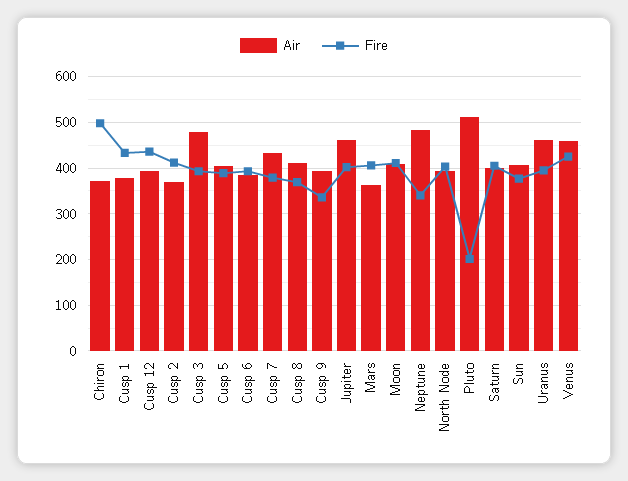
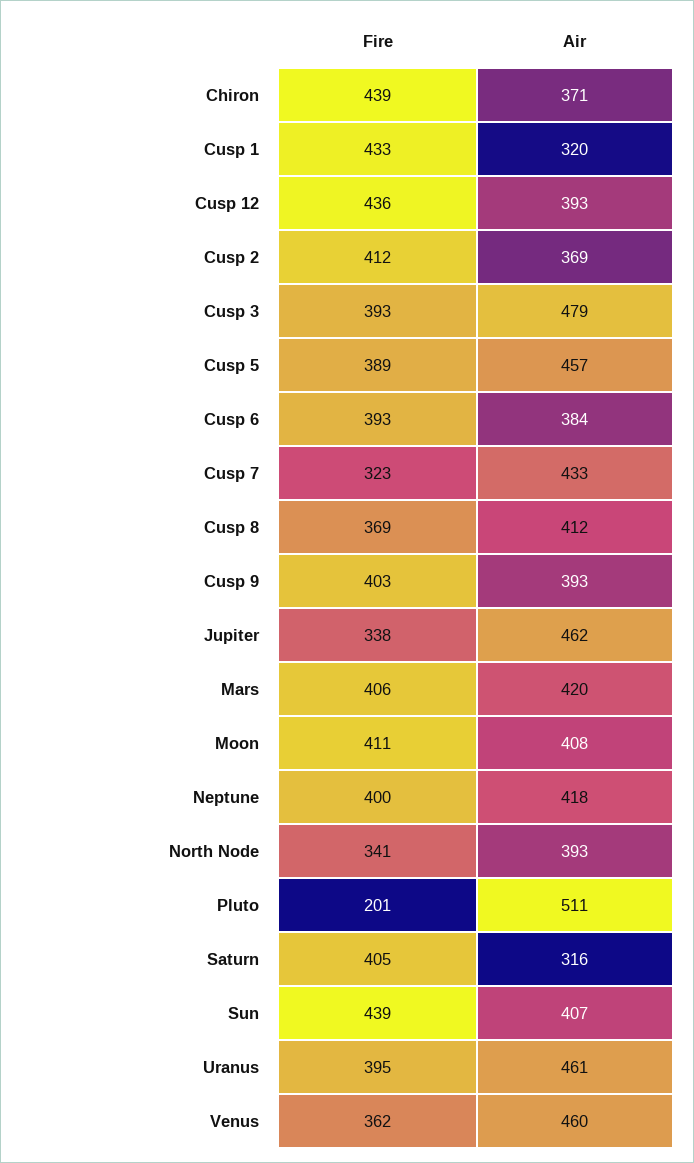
  {
    "Air": {
      "Chiron": 371,
-     "Cusp 1": 380,
+     "Cusp 1": 320,
      "Cusp 12": 393,
      "Cusp 2": 369,
      "Cusp 3": 479,
-     "Cusp 5": 400,
+     "Cusp 5": 457,
      "Cusp 6": 384,
      "Cusp 7": 433,
      "Cusp 8": 412,
      "Cusp 9": 393,
      "Jupiter": 462,
-     "Mars": 360,
+     "Mars": 420,
      "Moon": 408,
-     "Neptune": 480,
+     "Neptune": 418,
      "North Node": 393,
      "Pluto": 511,
-     "Saturn": 400,
+     "Saturn": 316,
      "Sun": 407,
      "Uranus": 461,
      "Venus": 460
    },
    "Fire": {
-     "Chiron": 500,
+     "Chiron": 439,
      "Cusp 1": 433,
      "Cusp 12": 436,
      "Cusp 2": 412,
      "Cusp 3": 393,
      "Cusp 5": 389,
      "Cusp 6": 393,
-     "Cusp 7": 380,
+     "Cusp 7": 323,
      "Cusp 8": 369,
-     "Cusp 9": 340,
+     "Cusp 9": 403,
-     "Jupiter": 400,
+     "Jupiter": 338,
      "Mars": 406,
      "Moon": 411,
-     "Neptune": 340,
+     "Neptune": 400,
-     "North Node": 400,
+     "North Node": 341,
      "Pluto": 201,
      "Saturn": 405,
-     "Sun": 380,
+     "Sun": 439,
      "Uranus": 395,
-     "Venus": 420
+     "Venus": 362
    }
  }

